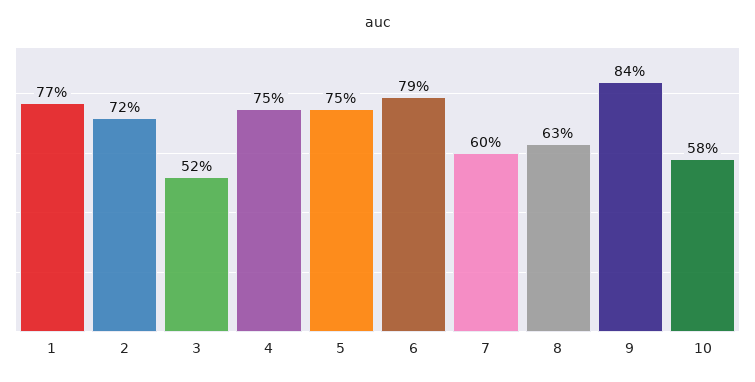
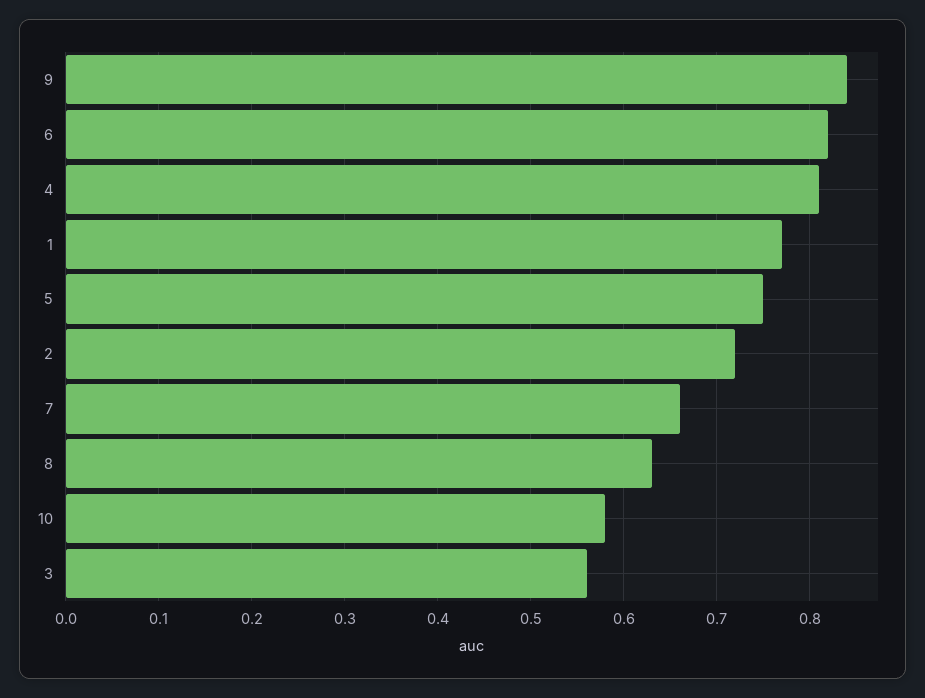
  {
    "1": 0.77,
    "2": 0.72,
-   "3": 0.52,
+   "3": 0.56,
-   "4": 0.75,
+   "4": 0.81,
    "5": 0.75,
-   "6": 0.79,
+   "6": 0.82,
-   "7": 0.6,
+   "7": 0.66,
    "8": 0.63,
    "9": 0.84,
    "10": 0.58
  }

